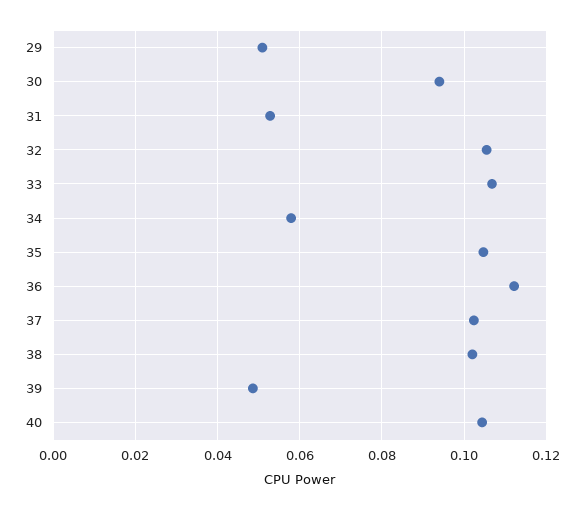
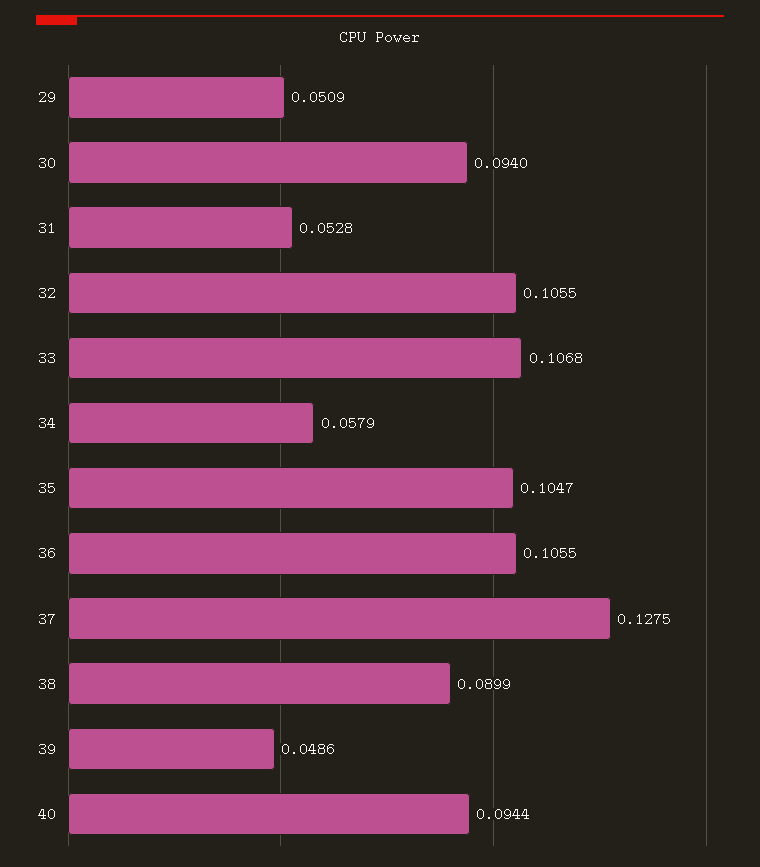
  {
    "29": 0.0509,
    "30": 0.094,
    "31": 0.0528,
    "32": 0.1055,
    "33": 0.1068,
    "34": 0.0579,
    "35": 0.1047,
-   "36": 0.112,
+   "36": 0.1055,
-   "37": 0.102,
+   "37": 0.1275,
-   "38": 0.102,
+   "38": 0.0899,
    "39": 0.0486,
-   "40": 0.104
+   "40": 0.0944
  }

